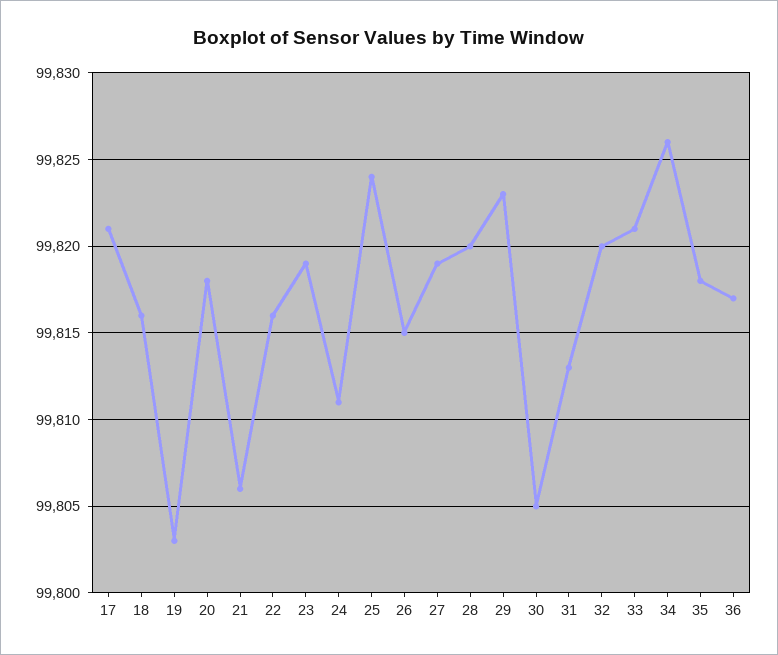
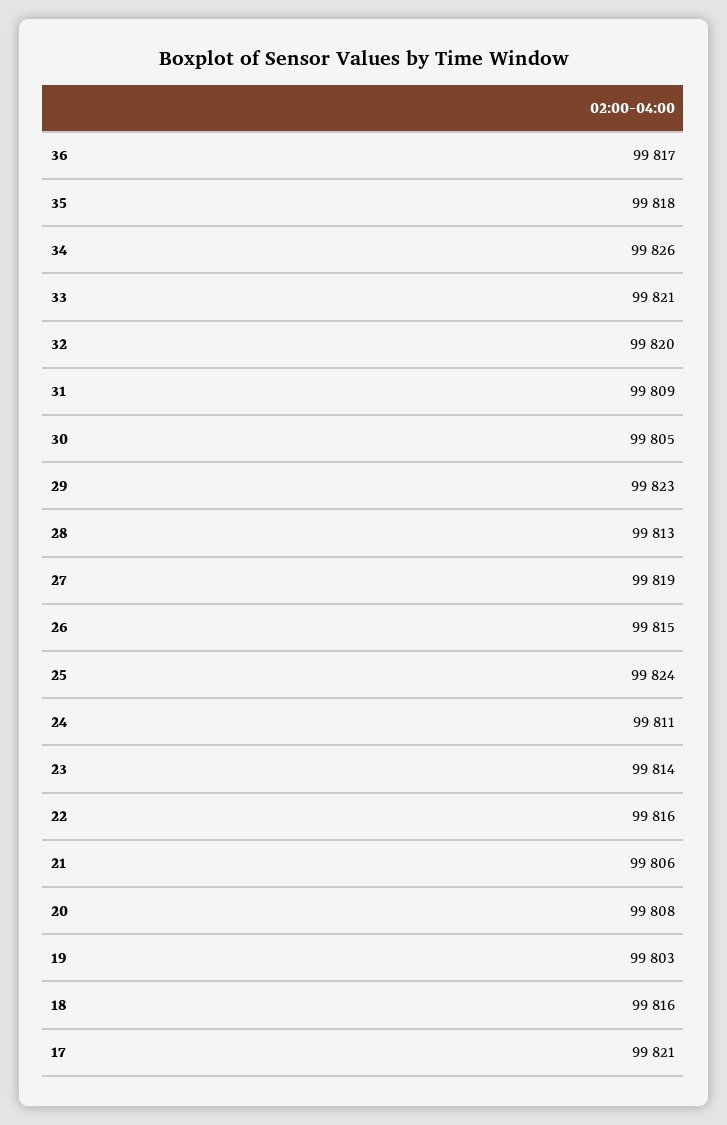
  {
    "17": 99821,
    "18": 99816,
    "19": 99803,
-   "20": 99818,
+   "20": 99808,
    "21": 99806,
    "22": 99816,
-   "23": 99819,
+   "23": 99814,
    "24": 99811,
    "25": 99824,
    "26": 99815,
    "27": 99819,
-   "28": 99820,
+   "28": 99813,
    "29": 99823,
    "30": 99805,
-   "31": 99813,
+   "31": 99809,
    "32": 99820,
    "33": 99821,
    "34": 99826,
    "35": 99818,
    "36": 99817
  }

